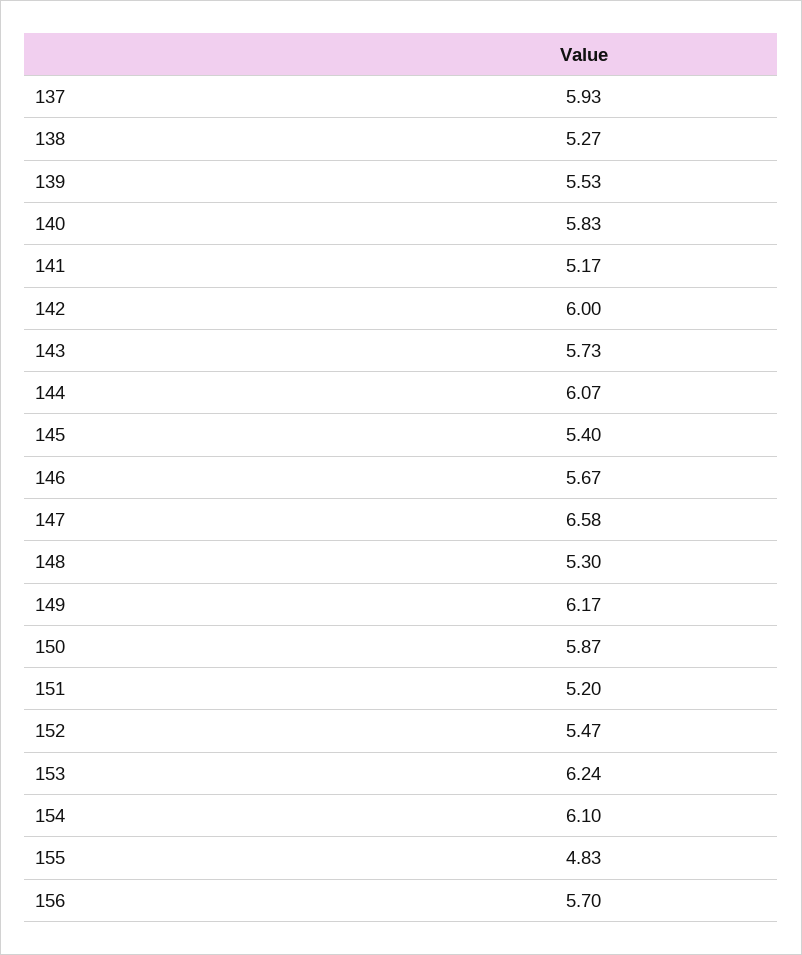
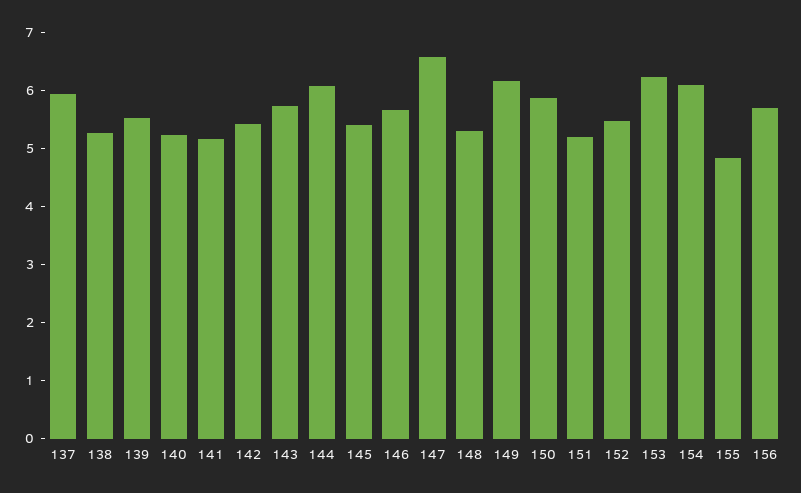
  {
    "137": 5.93,
    "138": 5.27,
    "139": 5.53,
-   "140": 5.83,
+   "140": 5.2,
    "141": 5.17,
-   "142": 6,
+   "142": 5.4,
    "143": 5.73,
    "144": 6.07,
    "145": 5.4,
    "146": 5.67,
    "147": 6.58,
    "148": 5.3,
    "149": 6.17,
    "150": 5.87,
    "151": 5.2,
    "152": 5.47,
    "153": 6.24,
    "154": 6.1,
    "155": 4.83,
    "156": 5.7
  }

